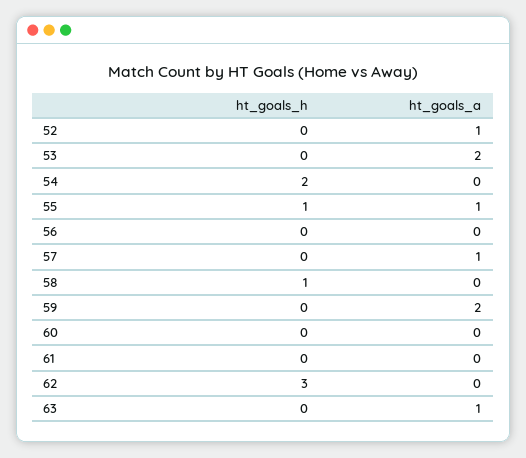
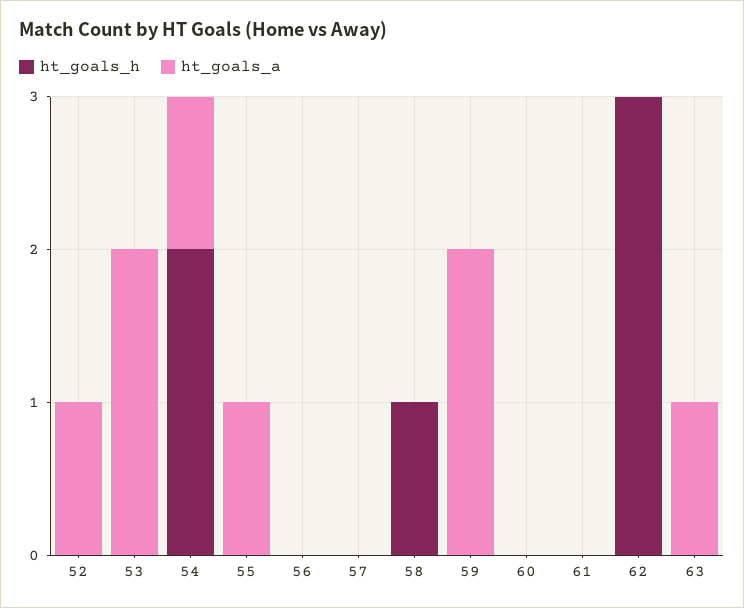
  {
    "ht_goals_h": {
      "52": 0,
      "53": 0,
      "54": 2,
-     "55": 1,
+     "55": 0,
      "56": 0,
      "57": 0,
      "58": 1,
      "59": 0,
      "60": 0,
      "61": 0,
      "62": 3,
      "63": 0
    },
    "ht_goals_a": {
      "52": 1,
      "53": 2,
-     "54": 0,
+     "54": 1,
      "55": 1,
      "56": 0,
-     "57": 1,
+     "57": 0,
      "58": 0,
      "59": 2,
      "60": 0,
      "61": 0,
      "62": 0,
      "63": 1
    }
  }

